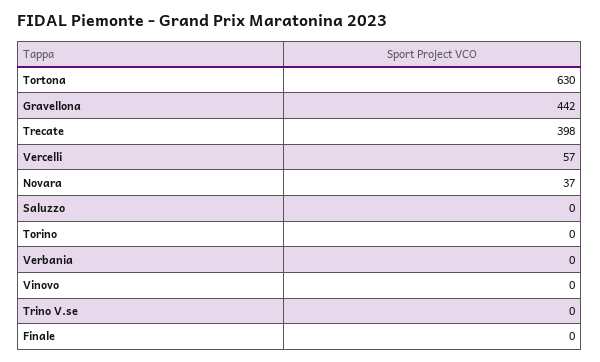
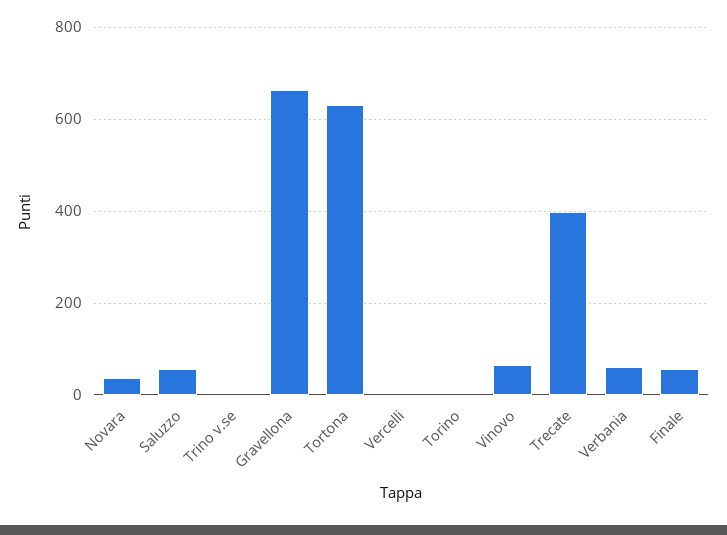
  {
    "Tortona": 630,
-   "Gravellona": 442,
+   "Gravellona": 660,
    "Trecate": 398,
-   "Vercelli": 57,
+   "Vercelli": 0,
    "Novara": 37,
-   "Saluzzo": 0,
+   "Saluzzo": 60,
    "Torino": 0,
-   "Verbania": 0,
+   "Verbania": 60,
-   "Vinovo": 0,
+   "Vinovo": 60,
    "Trino V.se": 0,
-   "Finale": 0
+   "Finale": 60
  }

